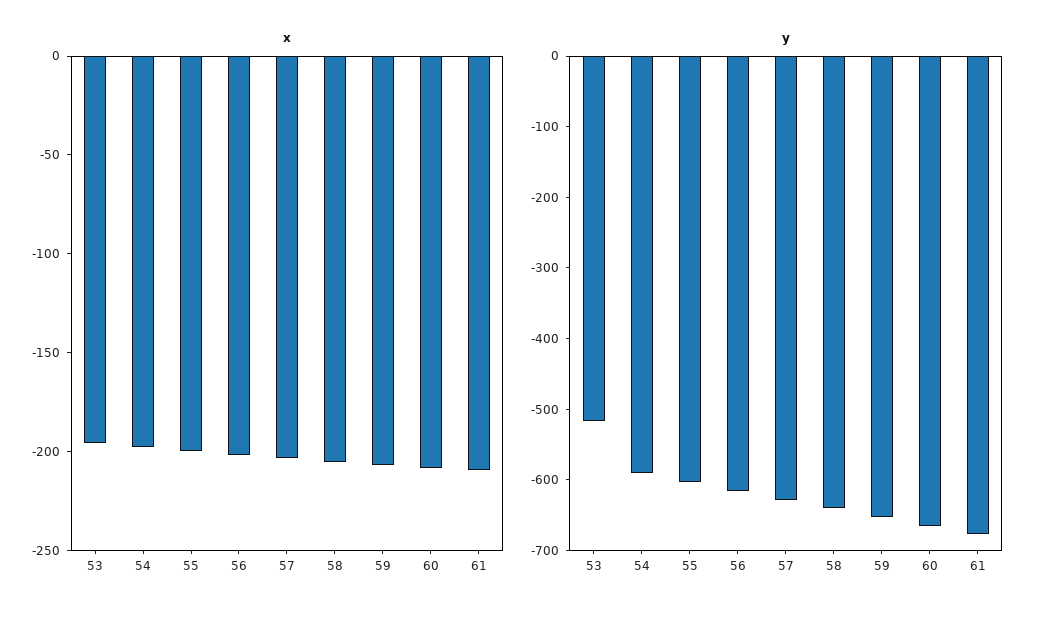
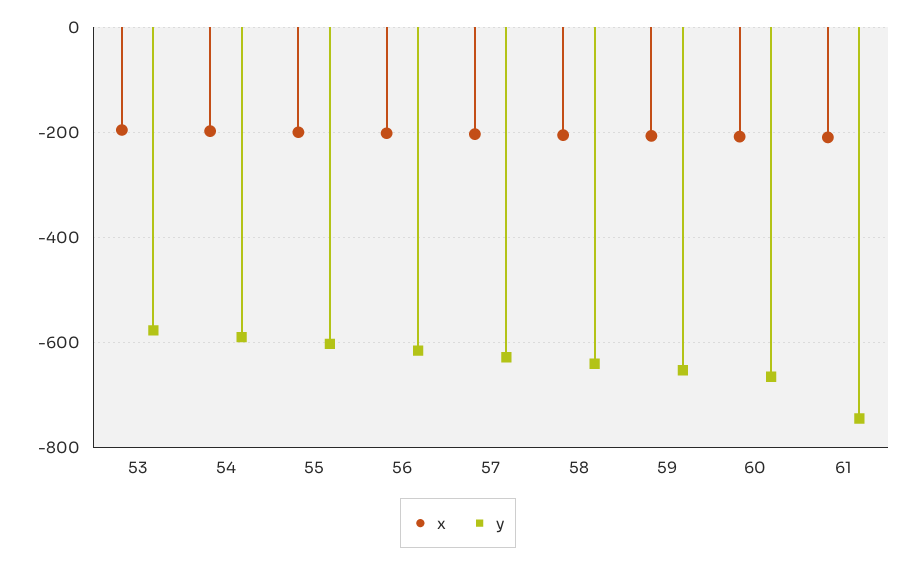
  {
    "x": {
      "53": -200,
      "54": -200,
      "55": -200,
      "56": -200,
      "57": -200,
      "58": -210,
      "59": -210,
      "60": -210,
      "61": -210
    },
    "y": {
-     "53": -520,
+     "53": -580,
      "54": -580,
      "55": -600,
      "56": -620,
      "57": -620,
      "58": -640,
      "59": -660,
      "60": -660,
-     "61": -680
+     "61": -740
    }
  }

